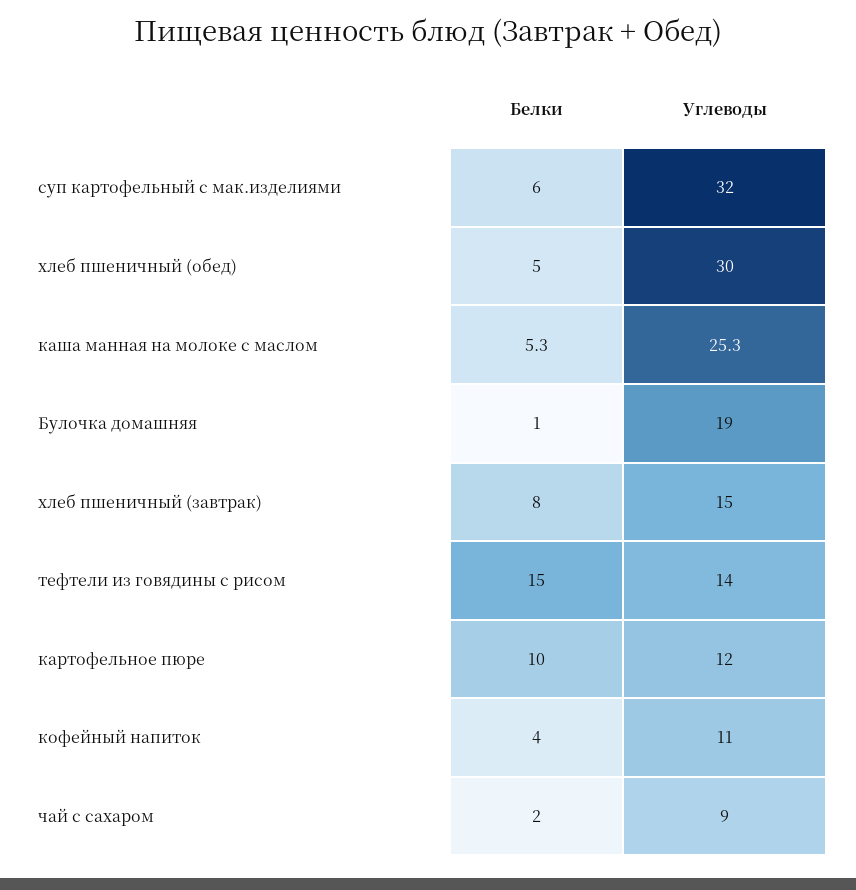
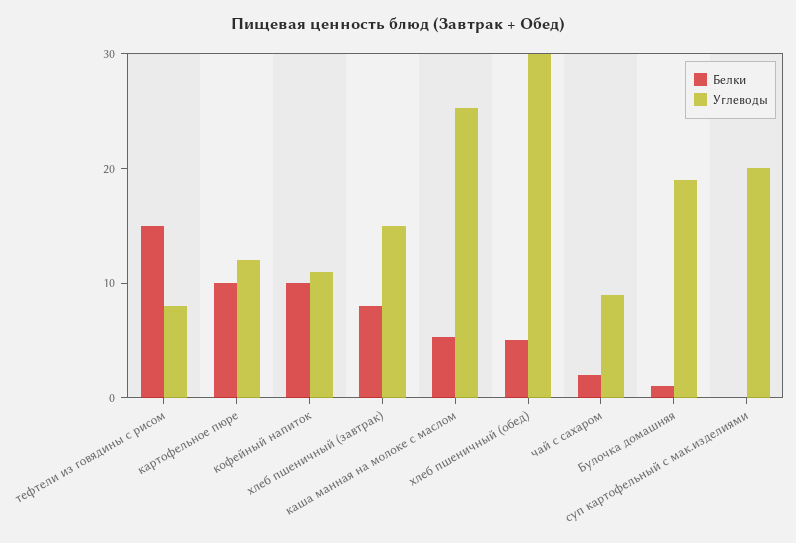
  {
    "Белки": {
-     "суп картофельный с мак.изделиями": 6,
+     "суп картофельный с мак.изделиями": 0,
      "хлеб пшеничный (обед)": 5,
      "каша манная на молоке с маслом": 5.3,
      "Булочка домашняя": 1,
      "хлеб пшеничный (завтрак)": 8,
      "тефтели из говядины с рисом": 15,
      "картофельное пюре": 10,
-     "кофейный напиток": 4,
+     "кофейный напиток": 10,
      "чай с сахаром": 2
    },
    "Углеводы": {
-     "суп картофельный с мак.изделиями": 32,
+     "суп картофельный с мак.изделиями": 20,
      "хлеб пшеничный (обед)": 30,
      "каша манная на молоке с маслом": 25.3,
      "Булочка домашняя": 19,
      "хлеб пшеничный (завтрак)": 15,
-     "тефтели из говядины с рисом": 14,
+     "тефтели из говядины с рисом": 8,
      "картофельное пюре": 12,
      "кофейный напиток": 11,
      "чай с сахаром": 9
    }
  }

